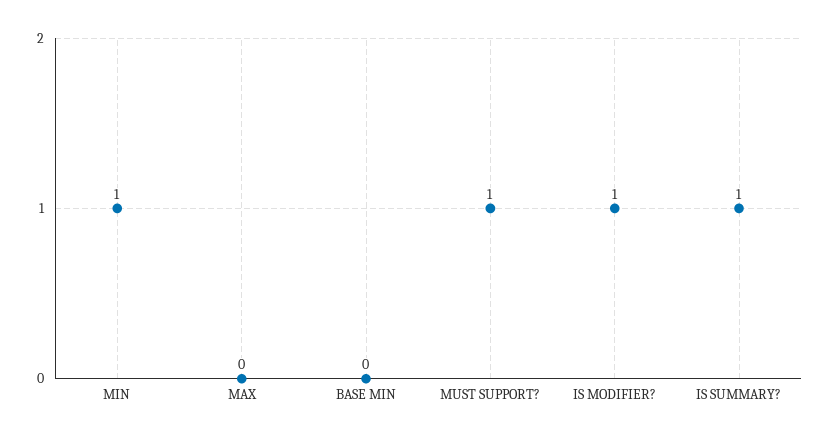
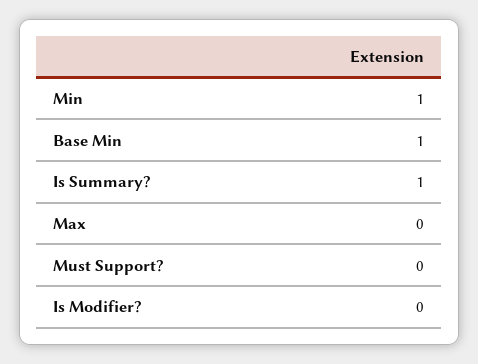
  {
    "MIN": 1,
    "MAX": 0,
-   "BASE MIN": 0,
+   "BASE MIN": 1,
-   "MUST SUPPORT?": 1,
+   "MUST SUPPORT?": 0,
-   "IS MODIFIER?": 1,
+   "IS MODIFIER?": 0,
    "IS SUMMARY?": 1
  }

